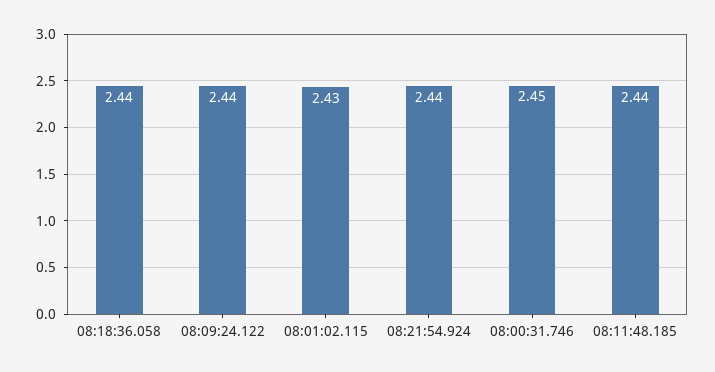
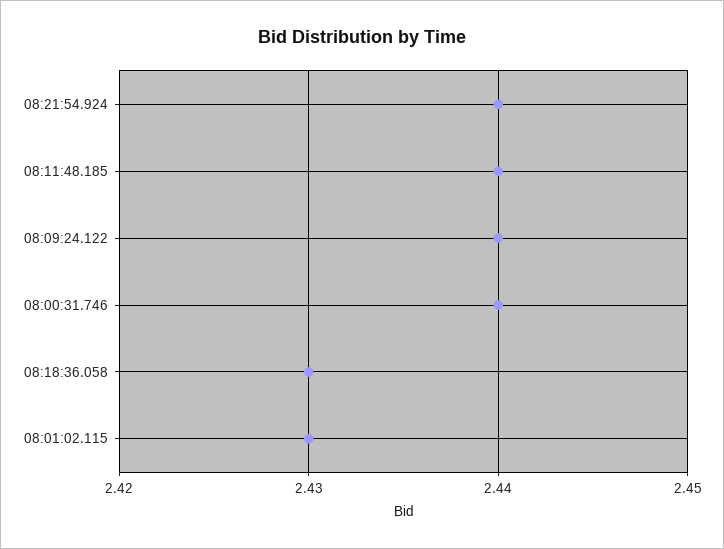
  {
-   "08:18:36.058": 2.44,
+   "08:18:36.058": 2.43,
    "08:09:24.122": 2.44,
    "08:01:02.115": 2.43,
    "08:21:54.924": 2.44,
-   "08:00:31.746": 2.45,
+   "08:00:31.746": 2.44,
    "08:11:48.185": 2.44
  }

